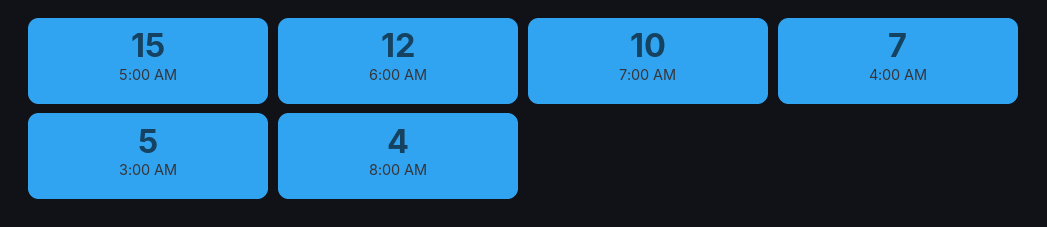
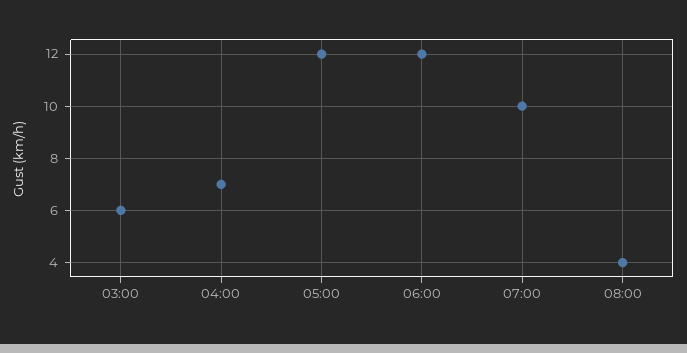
  {
-   "5:00 AM": 15,
+   "5:00 AM": 12,
    "6:00 AM": 12,
    "7:00 AM": 10,
    "4:00 AM": 7,
-   "3:00 AM": 5,
+   "3:00 AM": 6,
    "8:00 AM": 4
  }

